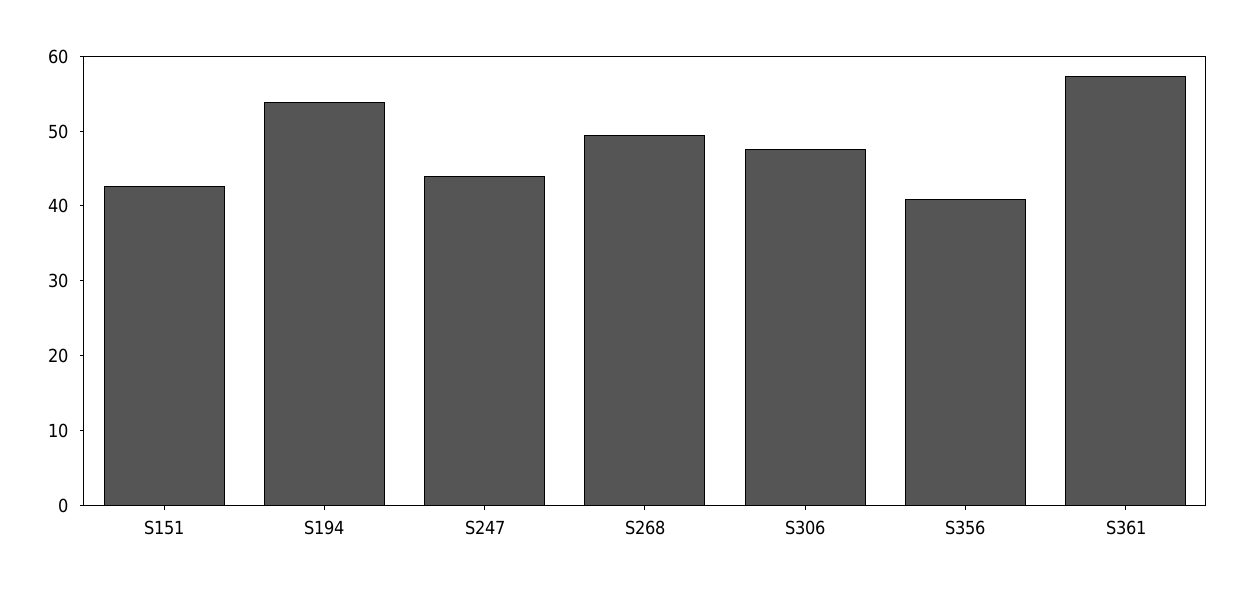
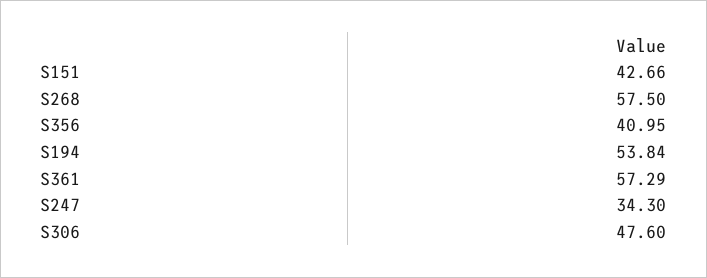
  {
    "S151": 42.66,
    "S194": 53.84,
-   "S247": 44,
+   "S247": 34.3,
-   "S268": 50,
+   "S268": 57.5,
    "S306": 47.6,
    "S356": 40.95,
    "S361": 57.29
  }

